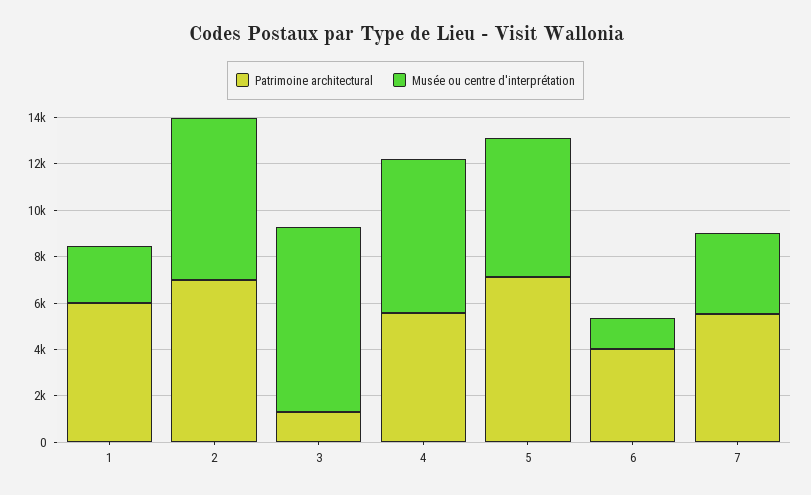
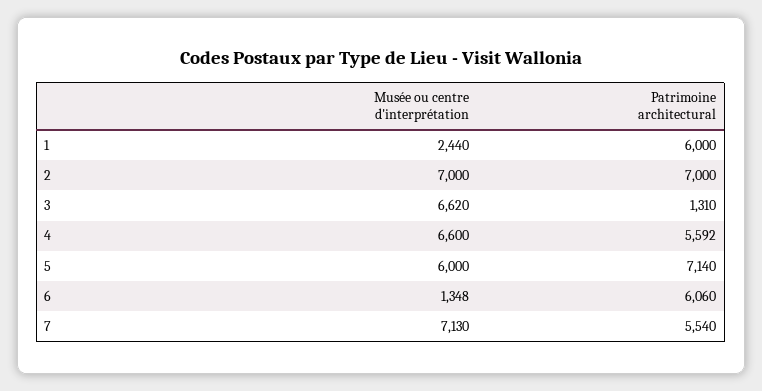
  {
    "Patrimoine architectural": {
      "1": 6000,
      "2": 7000,
      "3": 1310,
      "4": 5592,
      "5": 7140,
-     "6": 4000,
+     "6": 6060,
      "7": 5540
    },
    "Musée ou centre d'interprétation": {
      "1": 2440,
      "2": 7000,
-     "3": 8000,
+     "3": 6620,
      "4": 6600,
      "5": 6000,
      "6": 1348,
-     "7": 3500
+     "7": 7130
    }
  }

